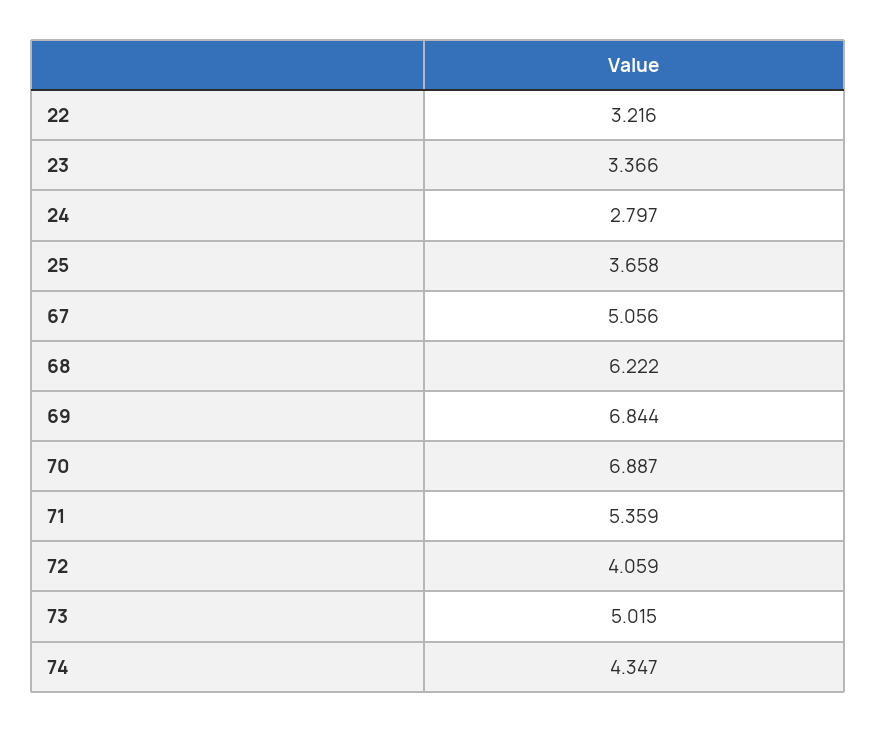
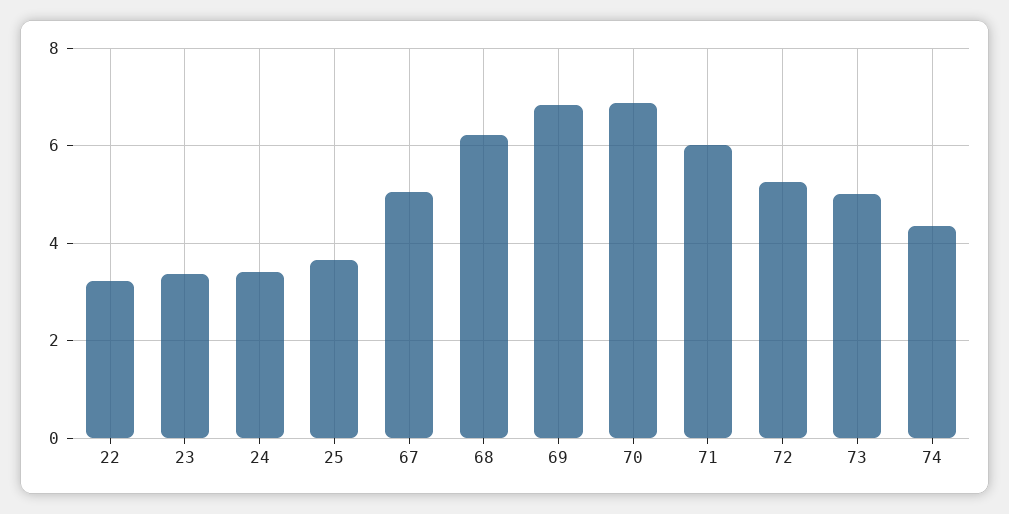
  {
    "22": 3.216,
    "23": 3.366,
-   "24": 2.797,
+   "24": 3.4,
    "25": 3.658,
    "67": 5.056,
    "68": 6.222,
    "69": 6.844,
    "70": 6.887,
-   "71": 5.359,
+   "71": 6,
-   "72": 4.059,
+   "72": 5.2,
    "73": 5.015,
    "74": 4.347
  }

